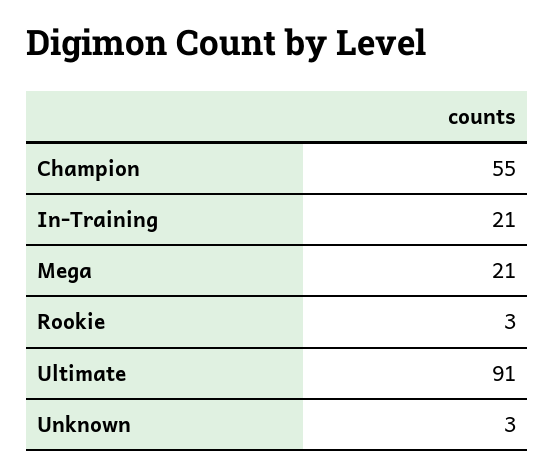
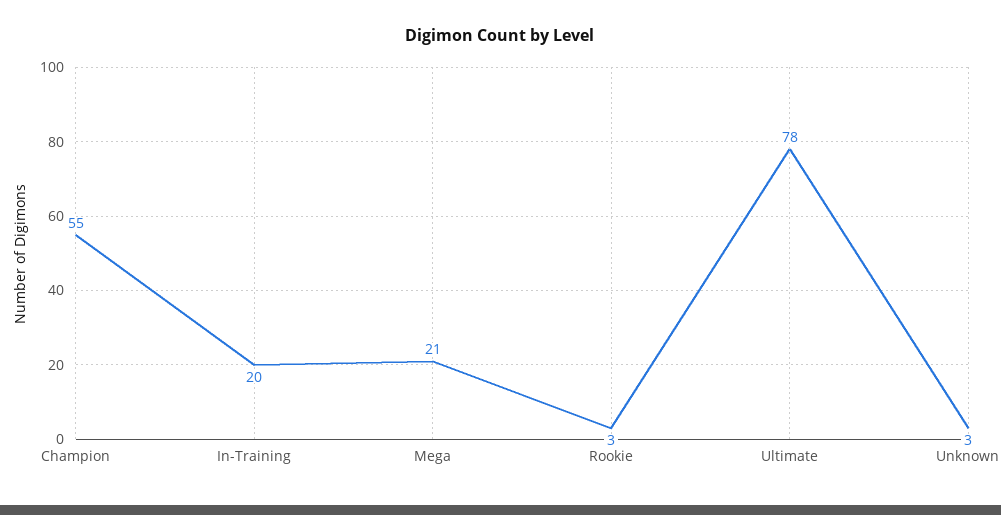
  {
    "Champion": 55,
-   "In-Training": 21,
+   "In-Training": 20,
    "Mega": 21,
    "Rookie": 3,
-   "Ultimate": 91,
+   "Ultimate": 78,
    "Unknown": 3
  }

